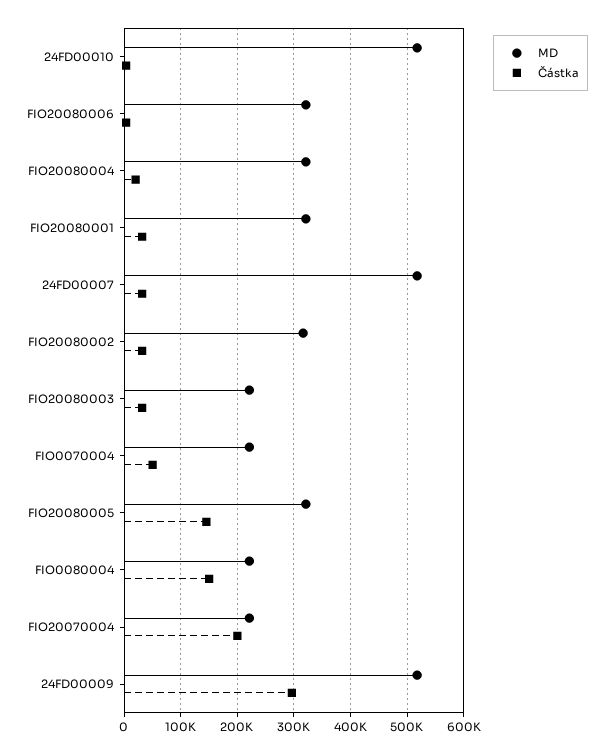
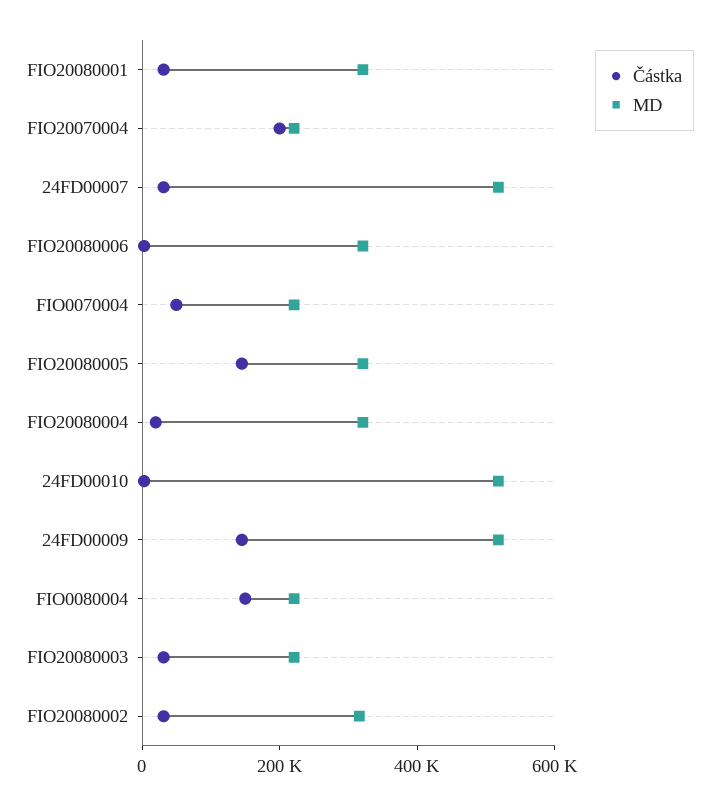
  {
    "MD": {
      "24FD00010": 520000,
      "FIO20080006": 320000,
      "FIO20080004": 320000,
      "FIO20080001": 320000,
      "24FD00007": 520000,
      "FIO20080002": 320000,
      "FIO20080003": 220000,
      "FIO0070004": 220000,
      "FIO20080005": 320000,
      "FIO0080004": 220000,
      "FIO20070004": 220000,
      "24FD00009": 520000
    },
    "Částka": {
      "24FD00010": 0,
      "FIO20080006": 0,
      "FIO20080004": 20000,
      "FIO20080001": 40000,
      "24FD00007": 40000,
      "FIO20080002": 40000,
      "FIO20080003": 40000,
      "FIO0070004": 60000,
      "FIO20080005": 140000,
      "FIO0080004": 160000,
      "FIO20070004": 200000,
-     "24FD00009": 300000
+     "24FD00009": 150000
    }
  }

